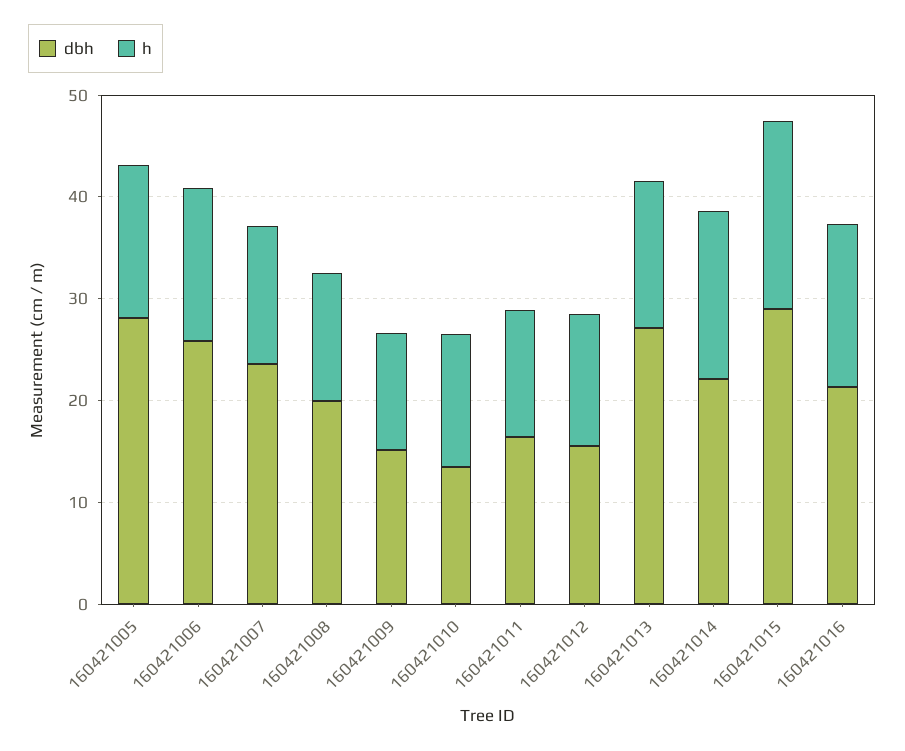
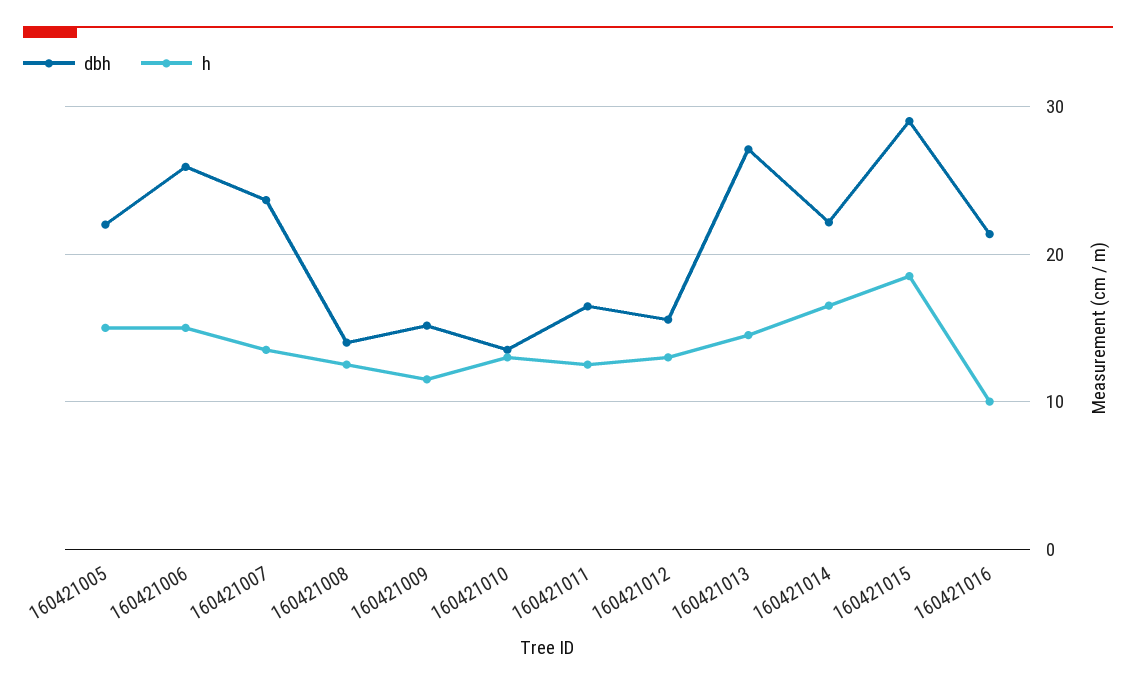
  {
    "dbh": {
-     "160421005": 28,
+     "160421005": 22,
      "160421006": 26,
      "160421007": 24,
-     "160421008": 20,
+     "160421008": 14,
      "160421009": 15,
      "160421010": 14,
      "160421011": 16,
      "160421012": 16,
      "160421013": 27,
      "160421014": 22,
      "160421015": 29,
      "160421016": 21
    },
    "h": {
      "160421005": 15,
      "160421006": 15,
      "160421007": 14,
      "160421008": 13,
      "160421009": 12,
      "160421010": 13,
      "160421011": 13,
      "160421012": 13,
      "160421013": 15,
      "160421014": 17,
      "160421015": 19,
-     "160421016": 16
+     "160421016": 10
    }
  }

